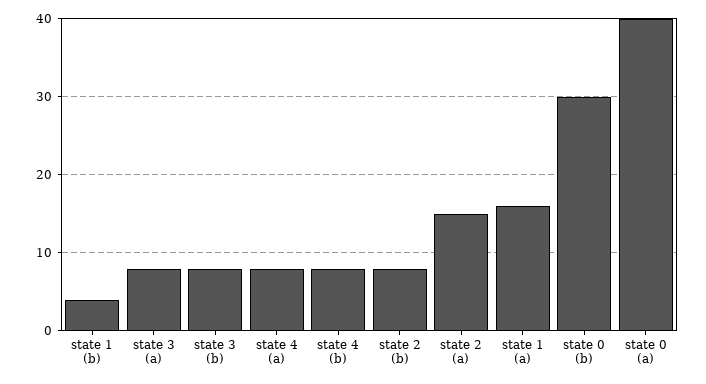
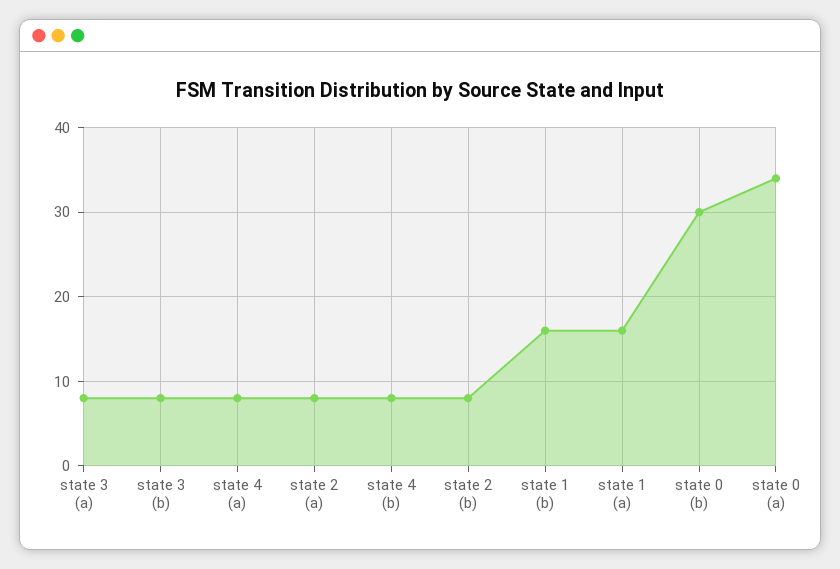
  {
-   "state 1 (b)": 4,
+   "state 1 (b)": 16,
    "state 3 (a)": 8,
    "state 3 (b)": 8,
    "state 4 (a)": 8,
    "state 4 (b)": 8,
    "state 2 (b)": 8,
-   "state 2 (a)": 15,
+   "state 2 (a)": 8,
    "state 1 (a)": 16,
    "state 0 (b)": 30,
-   "state 0 (a)": 40
+   "state 0 (a)": 34
  }

